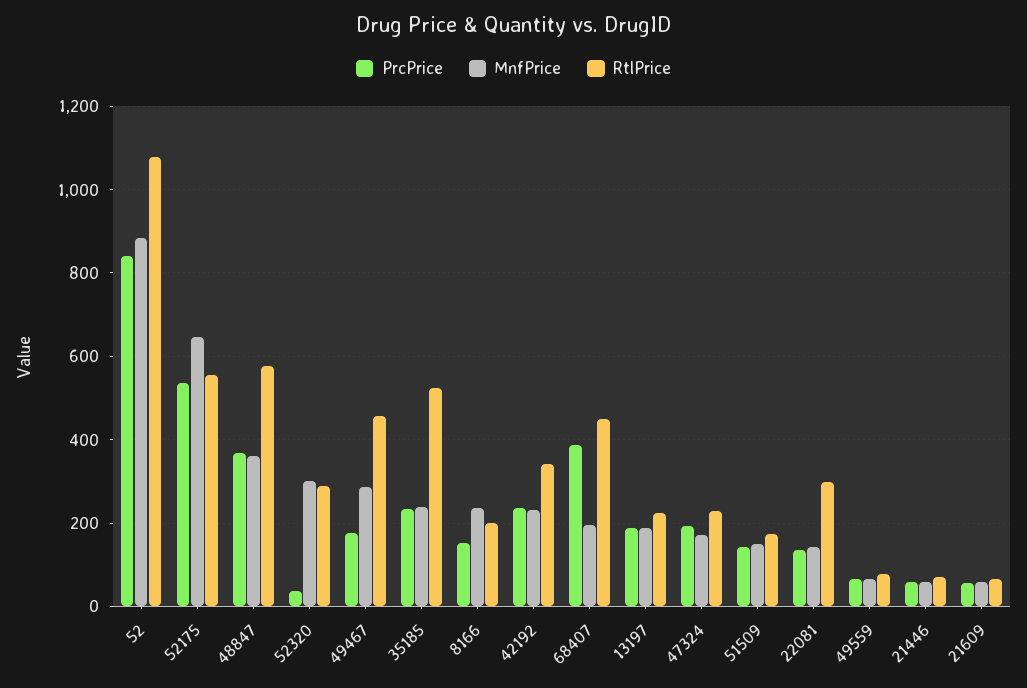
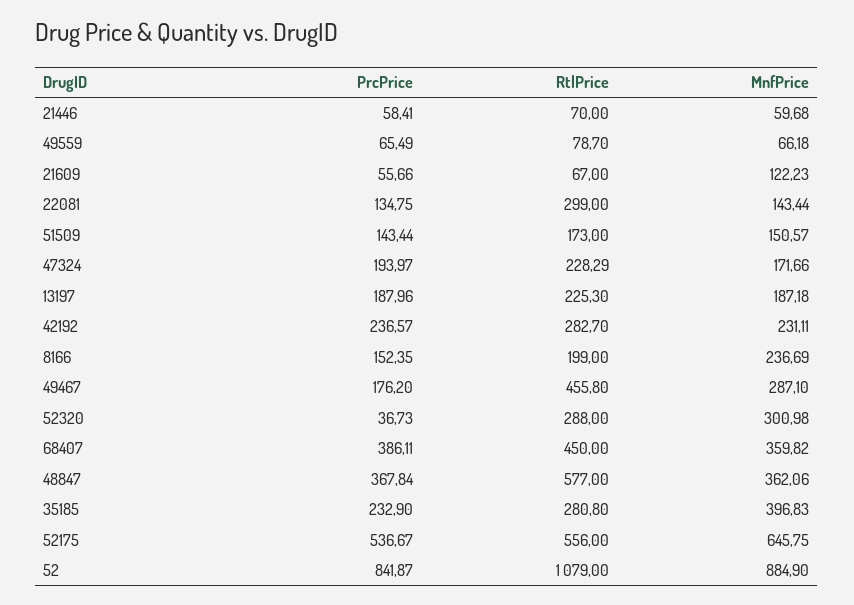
  {
    "PrcPrice": {
      "52": 841.87,
      "52175": 536.67,
      "48847": 367.84,
      "52320": 36.73,
      "49467": 176.2,
      "35185": 232.9,
      "8166": 152.35,
      "42192": 236.57,
      "68407": 386.11,
      "13197": 187.96,
      "47324": 193.97,
      "51509": 143.44,
      "22081": 134.75,
      "49559": 65.49,
      "21446": 58.41,
      "21609": 55.66
    },
    "MnfPrice": {
      "52": 884.9,
      "52175": 645.75,
      "48847": 362.06,
      "52320": 300.98,
      "49467": 287.1,
-     "35185": 240,
+     "35185": 396.83,
      "8166": 236.69,
      "42192": 231.11,
-     "68407": 200,
+     "68407": 359.82,
      "13197": 187.18,
      "47324": 171.66,
      "51509": 150.57,
      "22081": 143.44,
      "49559": 66.18,
      "21446": 59.68,
-     "21609": 60
+     "21609": 122.23
    },
    "RtlPrice": {
      "52": 1079,
      "52175": 556,
      "48847": 577,
      "52320": 288,
      "49467": 455.8,
-     "35185": 520,
+     "35185": 280.8,
      "8166": 199,
-     "42192": 340,
+     "42192": 282.7,
      "68407": 450,
      "13197": 225.3,
      "47324": 228.29,
      "51509": 173,
      "22081": 299,
      "49559": 78.7,
      "21446": 70,
      "21609": 67
    }
  }

